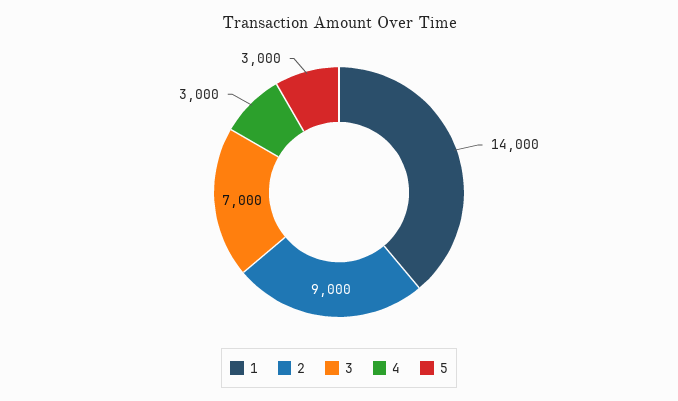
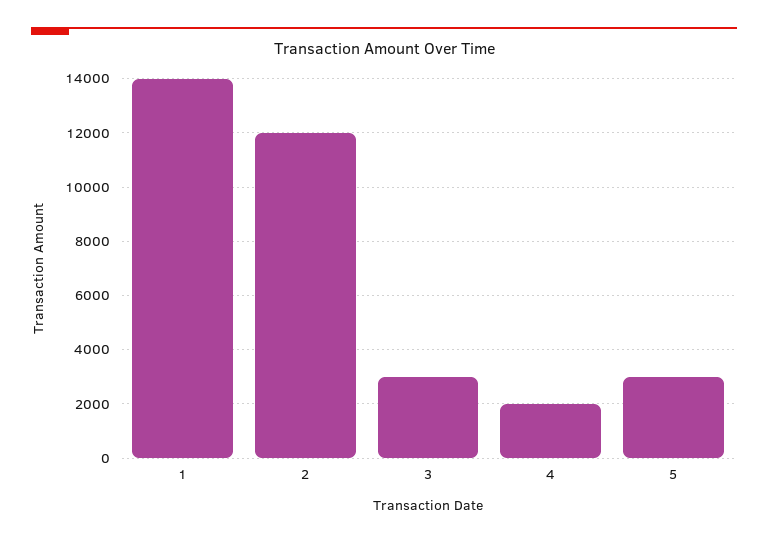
  {
    "1": 14000,
-   "2": 9000,
+   "2": 12000,
-   "3": 7000,
+   "3": 3000,
-   "4": 3000,
+   "4": 2000,
    "5": 3000
  }

